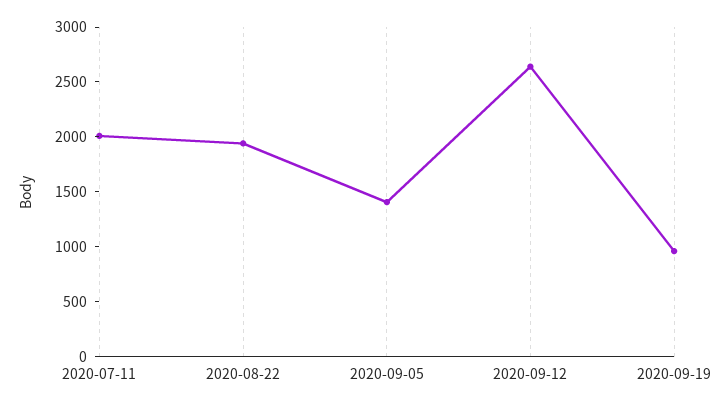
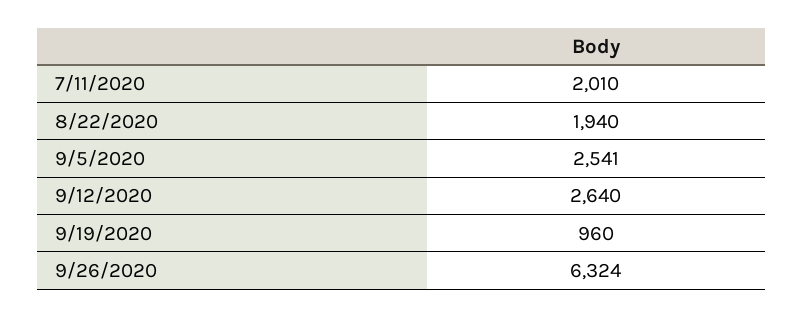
  {
    "2020-07-11": 2010,
    "2020-08-22": 1940,
-   "2020-09-05": 1400,
+   "2020-09-05": 2541,
    "2020-09-12": 2640,
-   "2020-09-19": 960
+   "2020-09-19": 960,
+   "9/26/2020": 6324
  }

